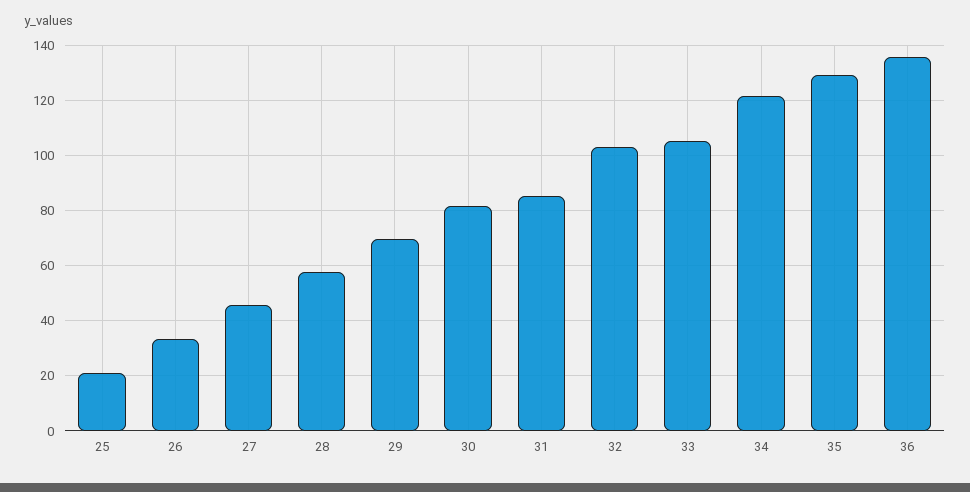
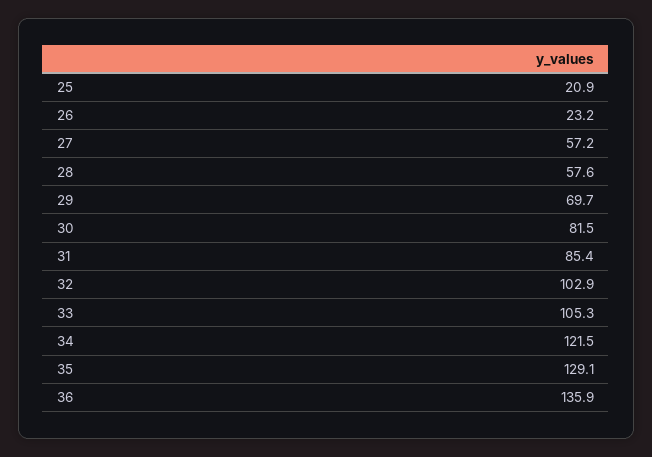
  {
    "25": 20.9,
-   "26": 32.5,
+   "26": 23.2,
-   "27": 45,
+   "27": 57.2,
    "28": 57.6,
    "29": 69.7,
    "30": 81.5,
    "31": 85.4,
    "32": 102.9,
    "33": 105.3,
    "34": 121.5,
    "35": 129.1,
    "36": 135.9
  }

